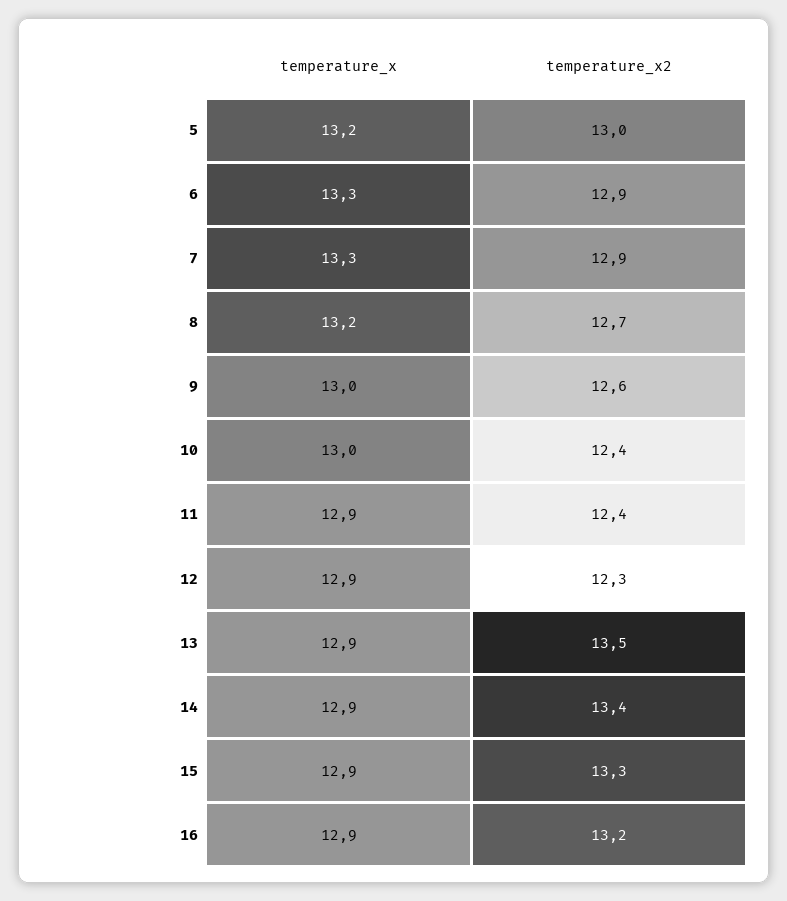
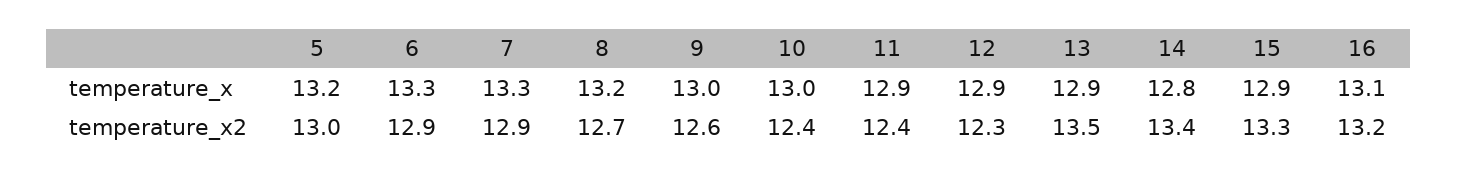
  {
    "temperature_x": {
      "5": 13.2,
      "6": 13.3,
      "7": 13.3,
      "8": 13.2,
      "9": 13,
      "10": 13,
      "11": 12.9,
      "12": 12.9,
      "13": 12.9,
-     "14": 12.9,
+     "14": 12.8,
      "15": 12.9,
-     "16": 12.9
+     "16": 13.1
    },
    "temperature_x2": {
      "5": 13,
      "6": 12.9,
      "7": 12.9,
      "8": 12.7,
      "9": 12.6,
      "10": 12.4,
      "11": 12.4,
      "12": 12.3,
      "13": 13.5,
      "14": 13.4,
      "15": 13.3,
      "16": 13.2
    }
  }

